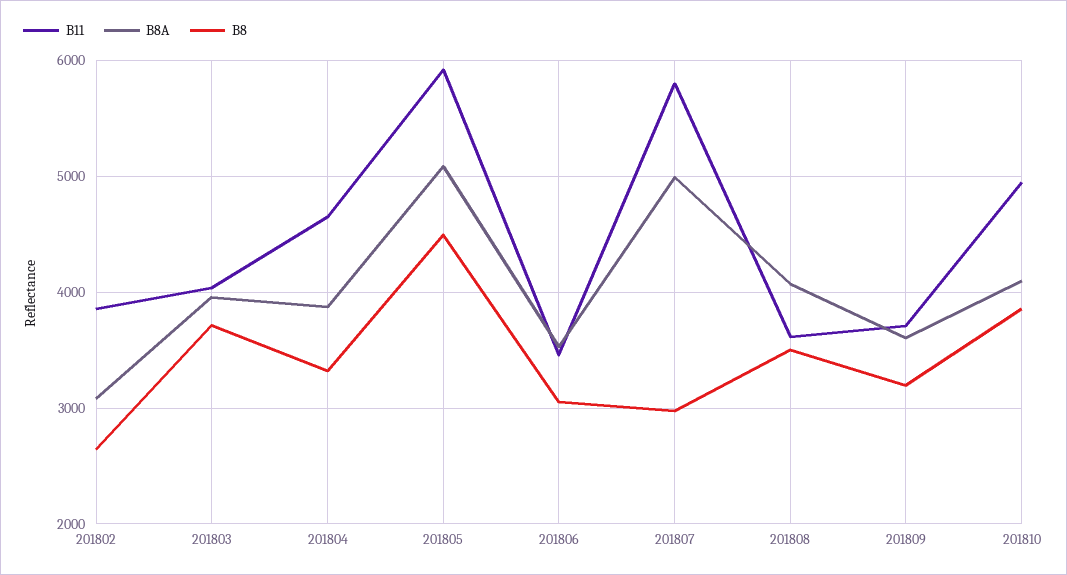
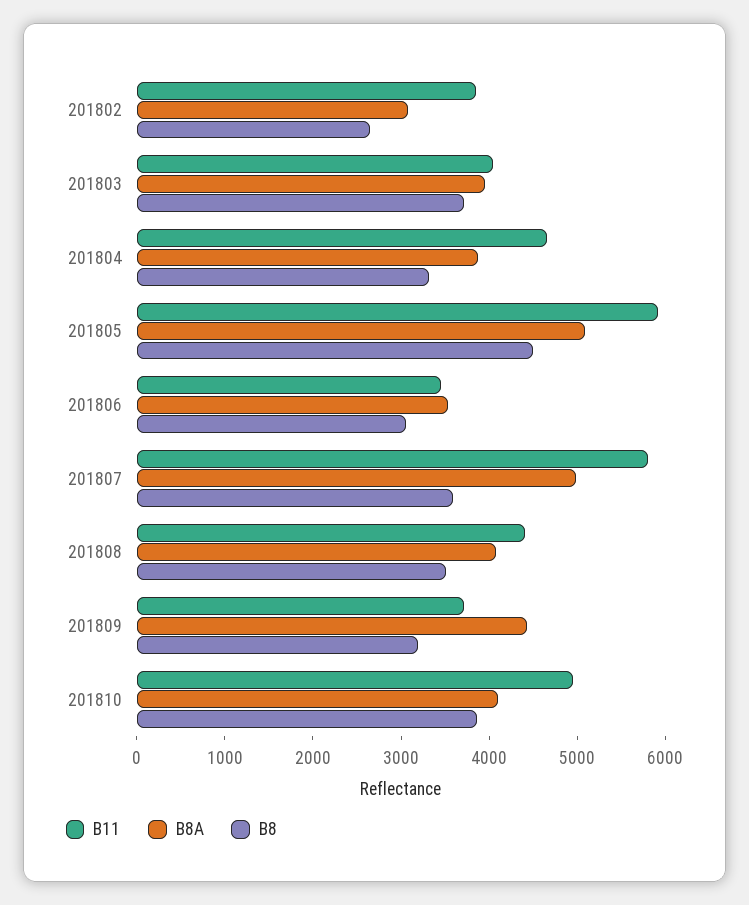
  {
    "B11": {
      "201802": 3900,
      "201803": 4000,
      "201804": 4700,
      "201805": 5900,
      "201806": 3500,
      "201807": 5800,
-     "201808": 3600,
+     "201808": 4400,
      "201809": 3700,
      "201810": 4900
    },
    "B8A": {
      "201802": 3100,
      "201803": 4000,
      "201804": 3900,
      "201805": 5100,
      "201806": 3500,
      "201807": 5000,
      "201808": 4100,
-     "201809": 3600,
+     "201809": 4400,
      "201810": 4100
    },
    "B8": {
      "201802": 2600,
      "201803": 3700,
      "201804": 3300,
      "201805": 4500,
      "201806": 3100,
-     "201807": 3000,
+     "201807": 3600,
      "201808": 3500,
      "201809": 3200,
      "201810": 3900
    }
  }

